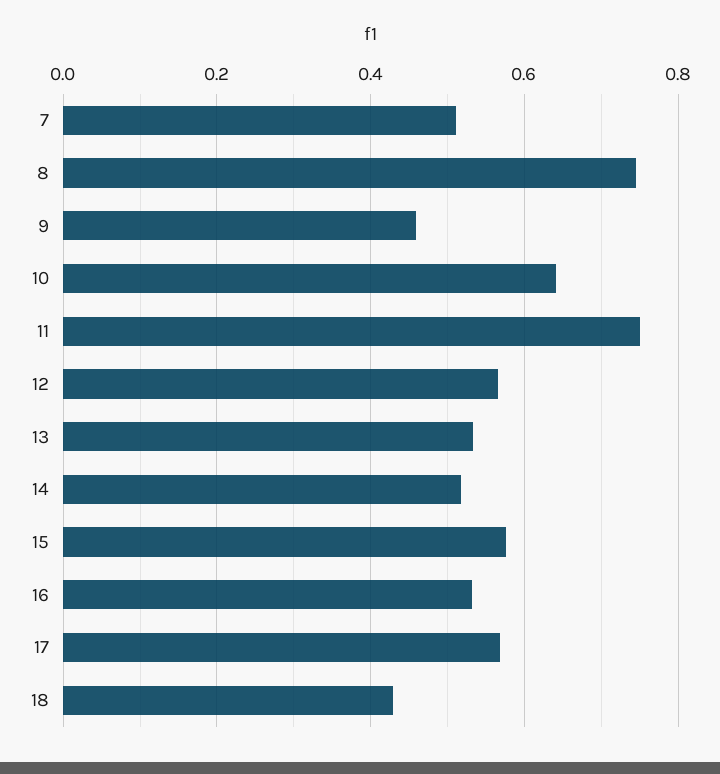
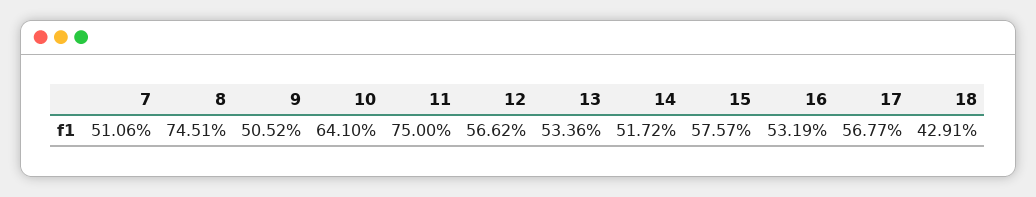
  {
    "7": 0.5106,
    "8": 0.7451,
-   "9": 0.46,
+   "9": 0.5052,
    "10": 0.641,
    "11": 0.75,
    "12": 0.5662,
    "13": 0.5336,
    "14": 0.5172,
    "15": 0.5757,
    "16": 0.5319,
    "17": 0.5677,
    "18": 0.4291
  }

